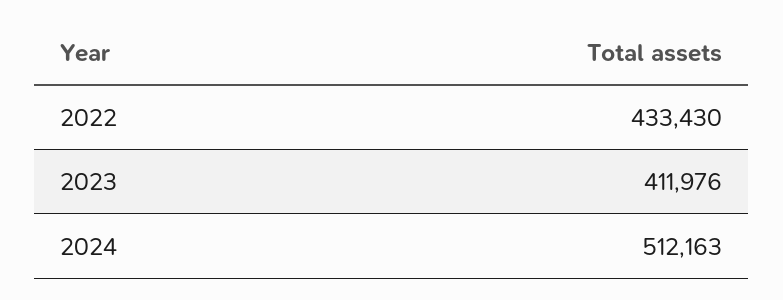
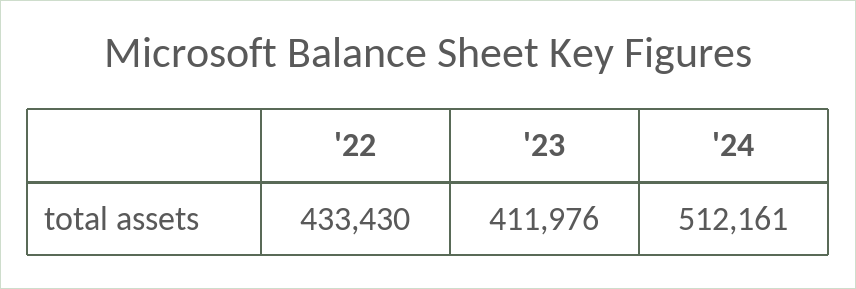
  {
    "2022": 433430,
    "2023": 411976,
-   "2024": 512163
+   "2024": 512161
  }

